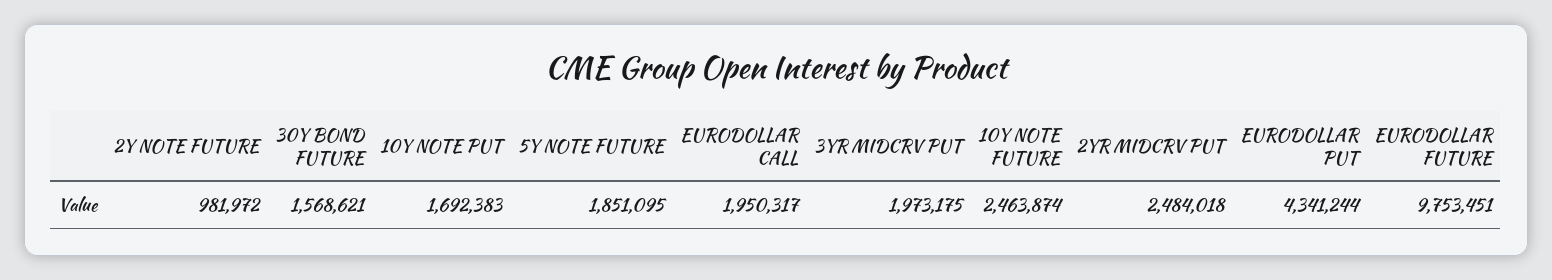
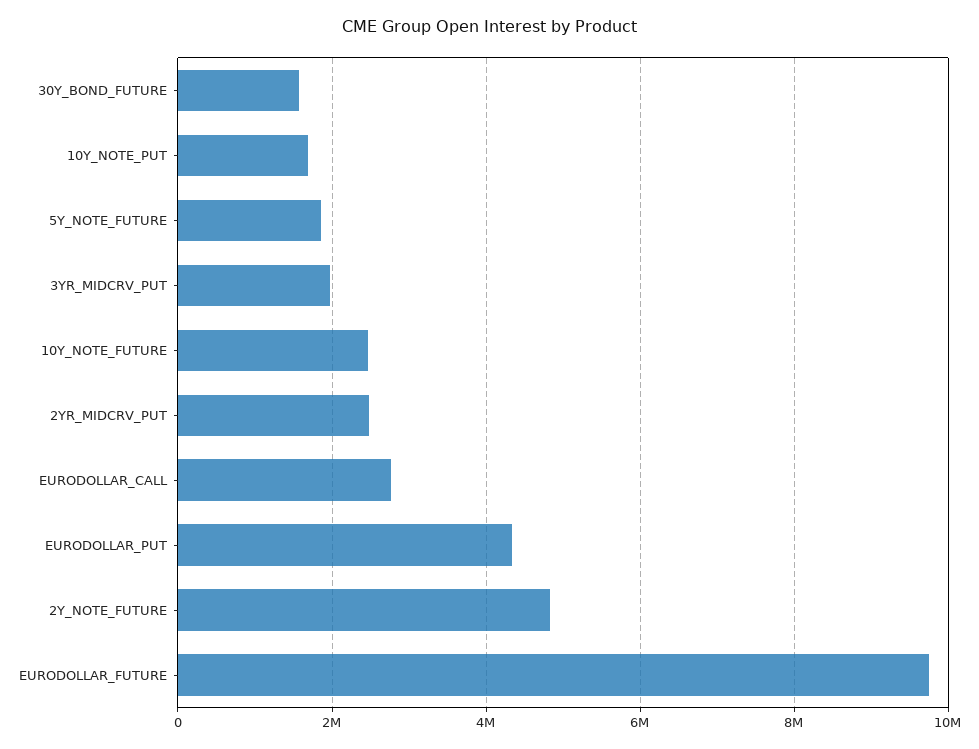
  {
-   "2Y NOTE FUTURE": 981972,
+   "2Y NOTE FUTURE": 4800000,
    "30Y BOND FUTURE": 1568621,
    "10Y NOTE PUT": 1692383,
    "5Y NOTE FUTURE": 1851095,
-   "EURODOLLAR CALL": 1950317,
+   "EURODOLLAR CALL": 2800000,
    "3YR MIDCRV PUT": 1973175,
    "10Y NOTE FUTURE": 2463874,
    "2YR MIDCRV PUT": 2484018,
    "EURODOLLAR PUT": 4341244,
    "EURODOLLAR FUTURE": 9753451
  }

